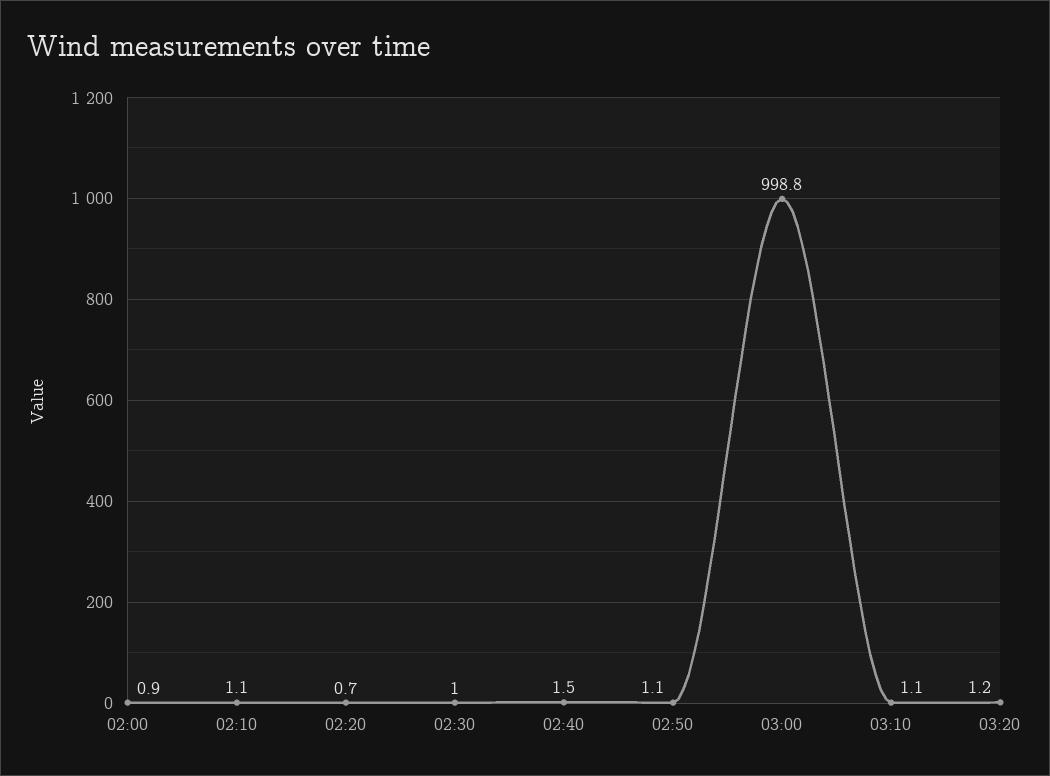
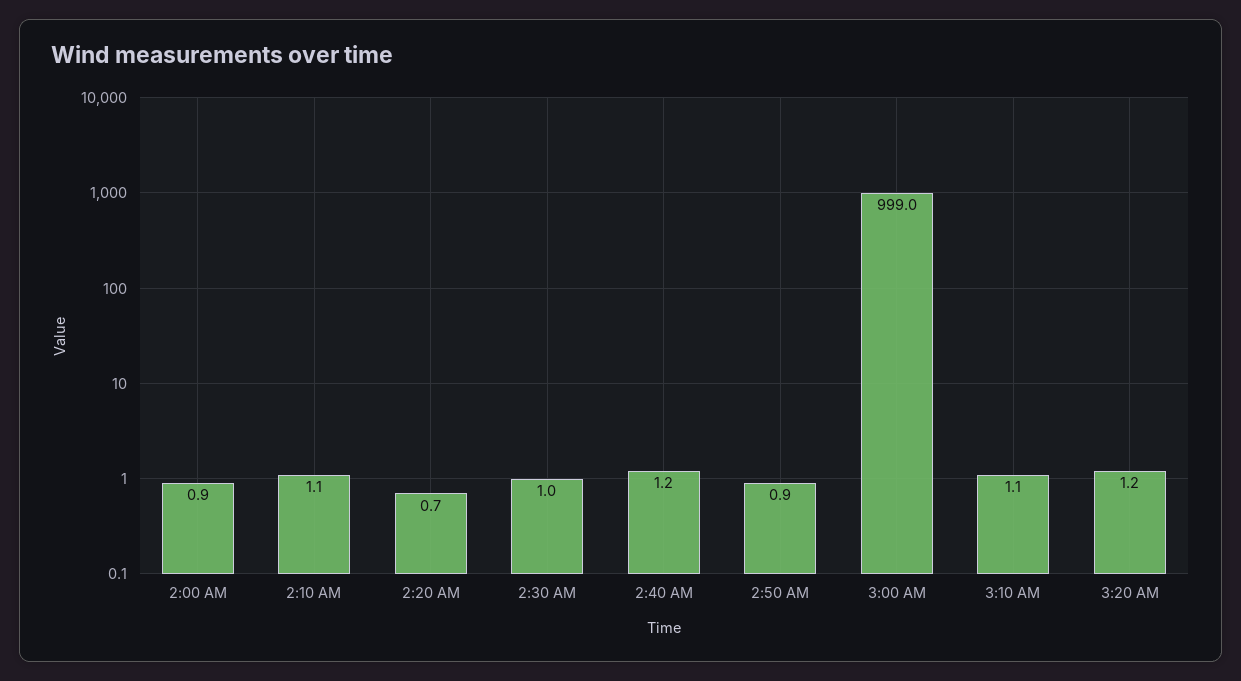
  {
    "02:00": 0.9,
    "02:10": 1.1,
    "02:20": 0.7,
    "02:30": 1,
-   "02:40": 1.5,
+   "02:40": 1.2,
-   "02:50": 1.1,
+   "02:50": 0.9,
-   "03:00": 998.8,
+   "03:00": 999,
    "03:10": 1.1,
    "03:20": 1.2
  }

